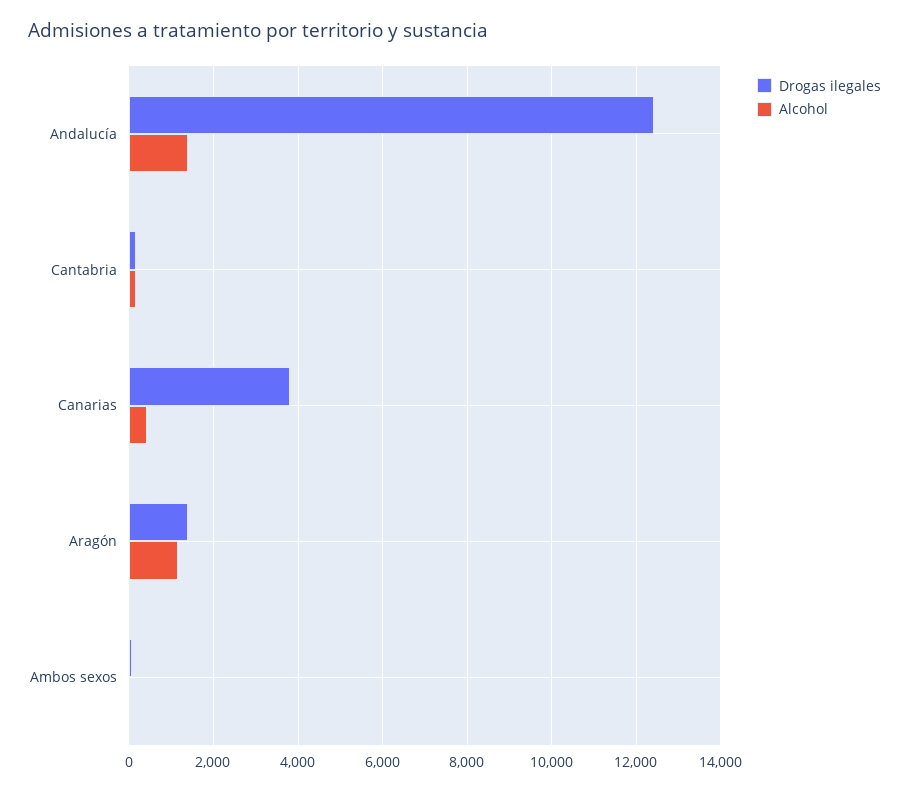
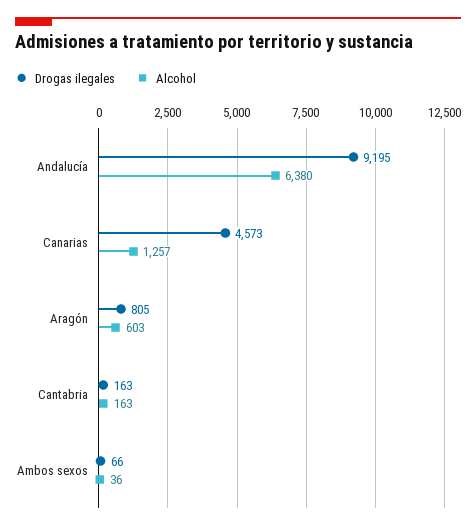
  {
    "Drogas ilegales": {
-     "Andalucía": 12400,
+     "Andalucía": 9195,
      "Cantabria": 163,
-     "Canarias": 3800,
+     "Canarias": 4573,
-     "Aragón": 1400,
+     "Aragón": 805,
      "Ambos sexos": 66
    },
    "Alcohol": {
-     "Andalucía": 1400,
+     "Andalucía": 6380,
      "Cantabria": 163,
-     "Canarias": 400,
+     "Canarias": 1257,
-     "Aragón": 1200,
+     "Aragón": 603,
      "Ambos sexos": 36
    }
  }

